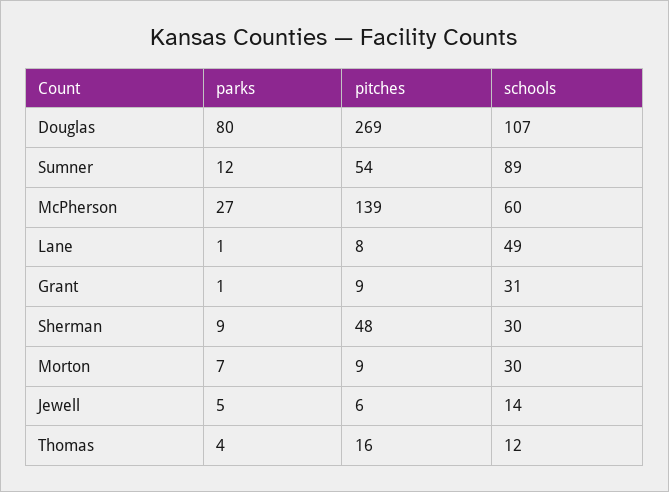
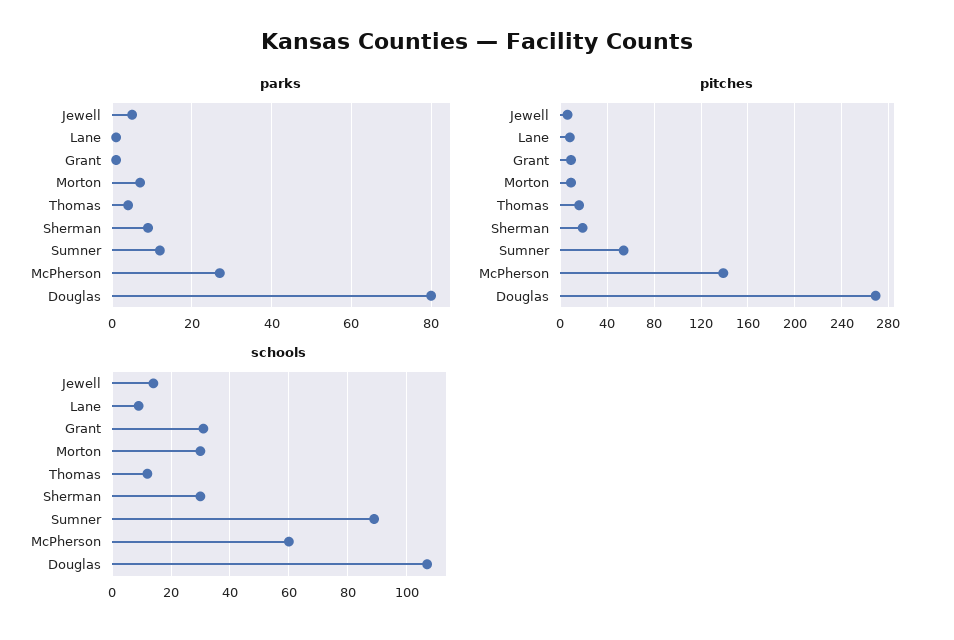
  {
    "parks": {
      "Douglas": 80,
      "Sumner": 12,
      "McPherson": 27,
      "Lane": 1,
      "Grant": 1,
      "Sherman": 9,
      "Morton": 7,
      "Jewell": 5,
      "Thomas": 4
    },
    "pitches": {
      "Douglas": 269,
      "Sumner": 54,
      "McPherson": 139,
      "Lane": 8,
      "Grant": 9,
-     "Sherman": 48,
+     "Sherman": 20,
      "Morton": 9,
      "Jewell": 6,
      "Thomas": 16
    },
    "schools": {
      "Douglas": 107,
      "Sumner": 89,
      "McPherson": 60,
-     "Lane": 49,
+     "Lane": 10,
      "Grant": 31,
      "Sherman": 30,
      "Morton": 30,
      "Jewell": 14,
      "Thomas": 12
    }
  }

